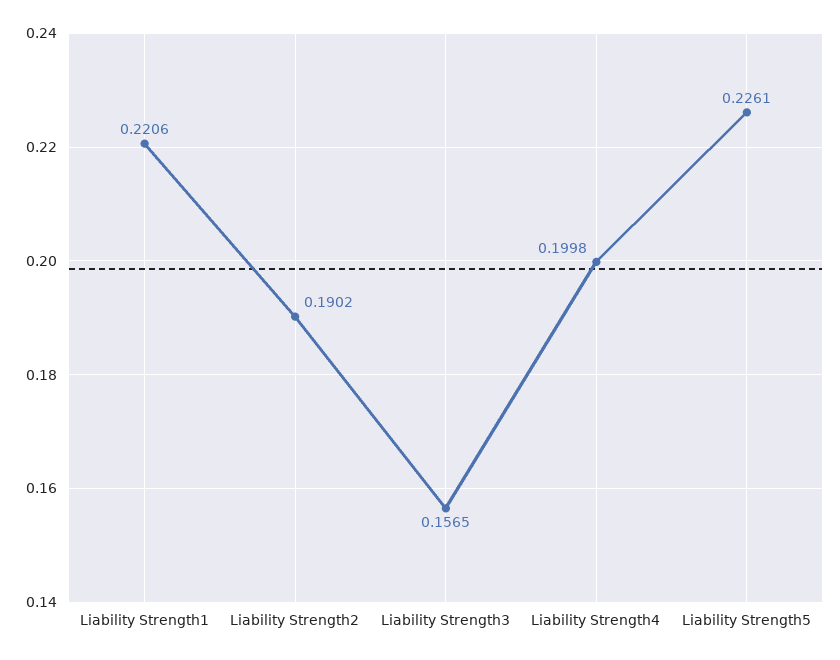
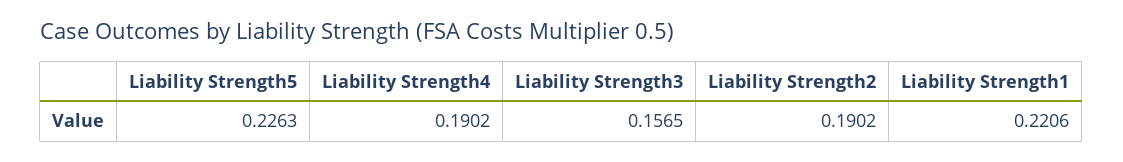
  {
    "Liability Strength1": 0.2206,
    "Liability Strength2": 0.1902,
    "Liability Strength3": 0.1565,
-   "Liability Strength4": 0.1998,
+   "Liability Strength4": 0.1902,
-   "Liability Strength5": 0.2261
+   "Liability Strength5": 0.2263
  }

